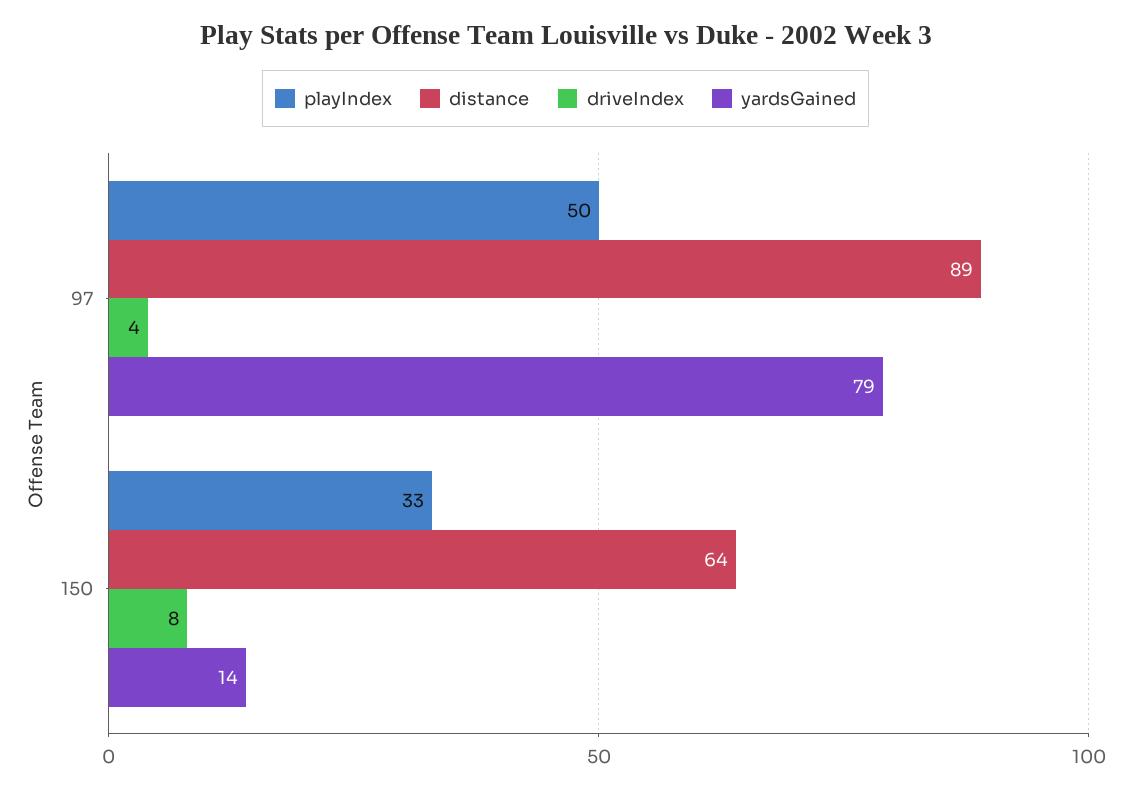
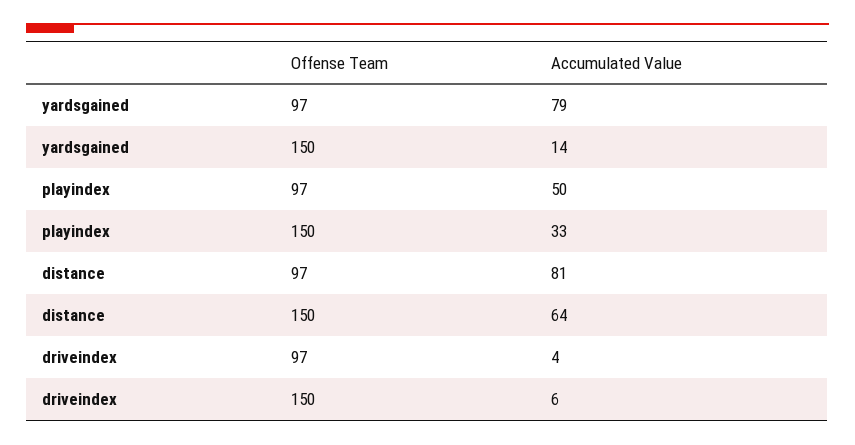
  {
    "playIndex": {
      "97": 50,
      "150": 33
    },
    "distance": {
-     "97": 89,
+     "97": 81,
      "150": 64
    },
    "driveIndex": {
      "97": 4,
-     "150": 8
+     "150": 6
    },
    "yardsGained": {
      "97": 79,
      "150": 14
    }
  }

